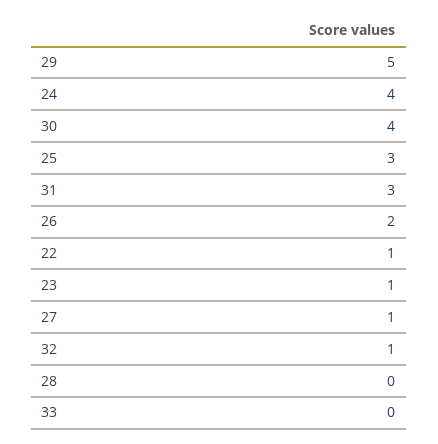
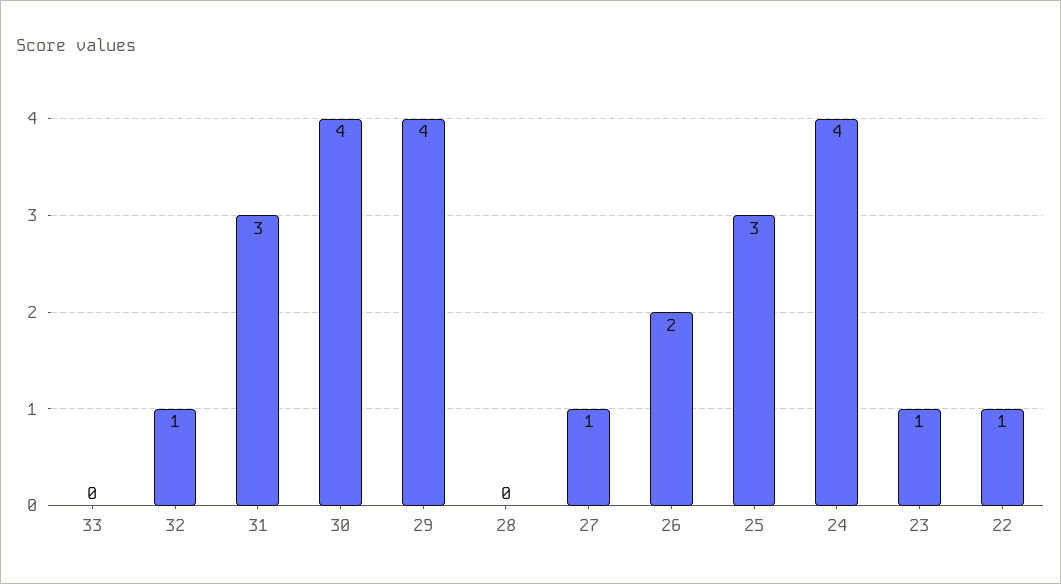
  {
-   "29": 5,
+   "29": 4,
    "24": 4,
    "30": 4,
    "25": 3,
    "31": 3,
    "26": 2,
    "22": 1,
    "23": 1,
    "27": 1,
    "32": 1,
    "28": 0,
    "33": 0
  }

